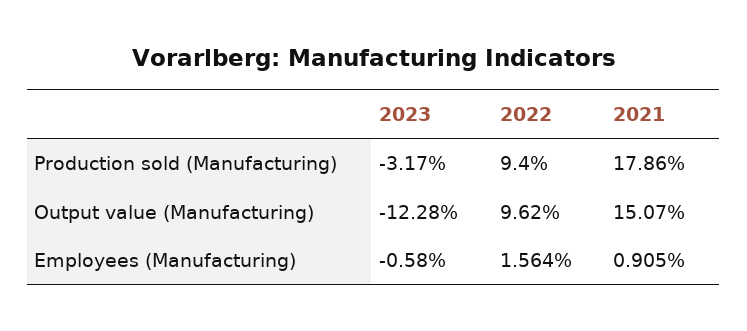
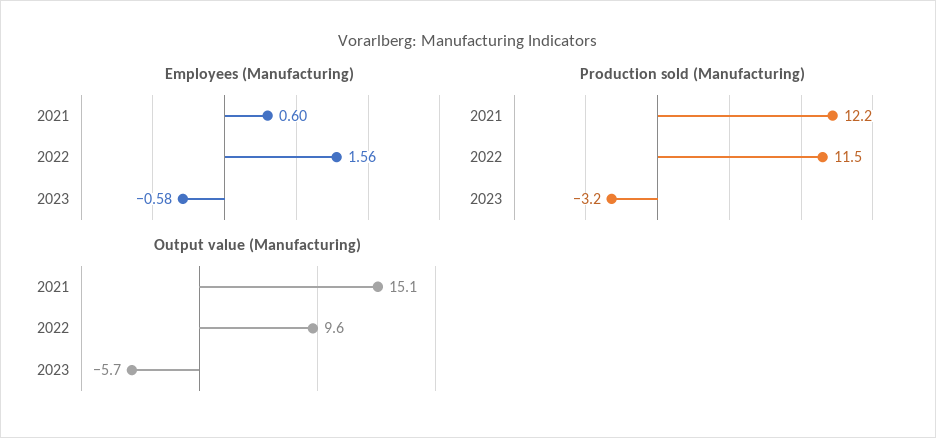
  {
    "Production sold (Manufacturing)": {
      "2023": -3.17,
-     "2022": 9.4,
+     "2022": 11.5,
-     "2021": 17.86
+     "2021": 12.2
    },
    "Output value (Manufacturing)": {
-     "2023": -12.28,
+     "2023": -5.7,
      "2022": 9.62,
      "2021": 15.07
    },
    "Employees (Manufacturing)": {
      "2023": -0.58,
      "2022": 1.564,
-     "2021": 0.905
+     "2021": 0.6
    }
  }

